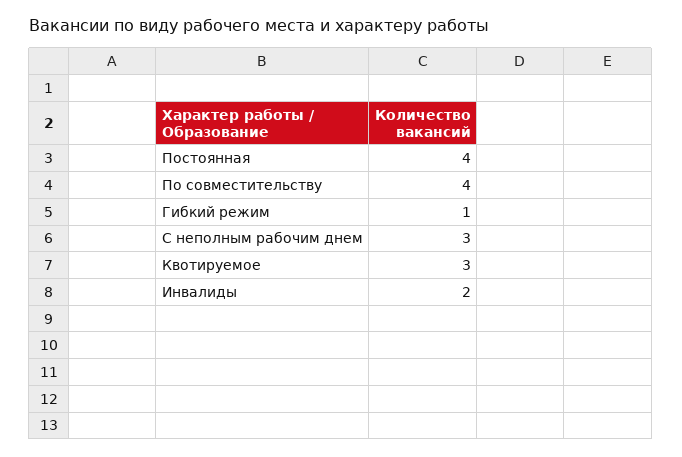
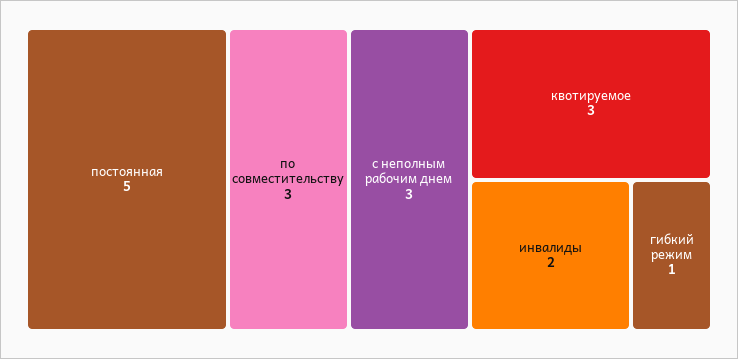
  {
-   "Постоянная": 4,
+   "Постоянная": 5,
-   "По совместительству": 4,
+   "По совместительству": 3,
    "Гибкий режим": 1,
    "С неполным рабочим днем": 3,
    "Квотируемое": 3,
    "Инвалиды": 2
  }

